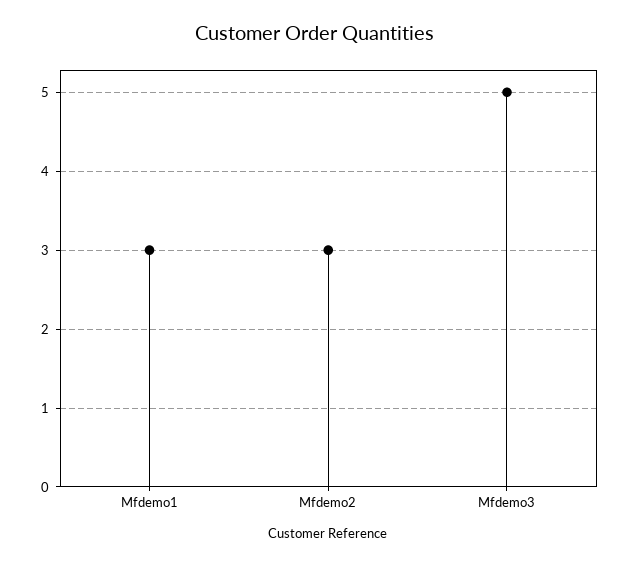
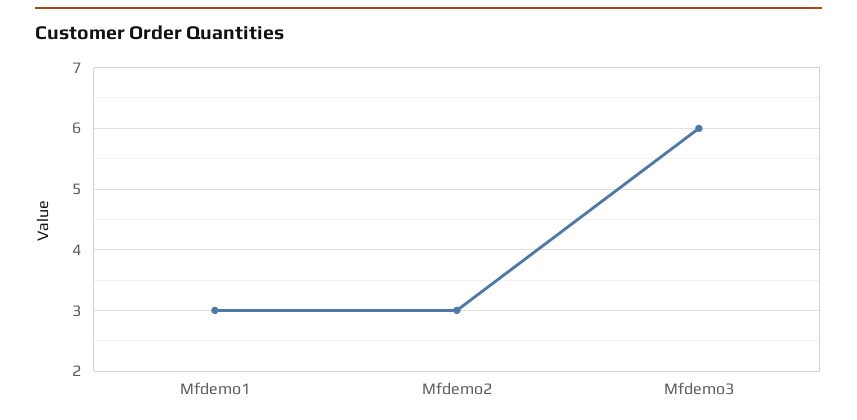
  {
    "Mfdemo1": 3,
    "Mfdemo2": 3,
-   "Mfdemo3": 5
+   "Mfdemo3": 6
  }

